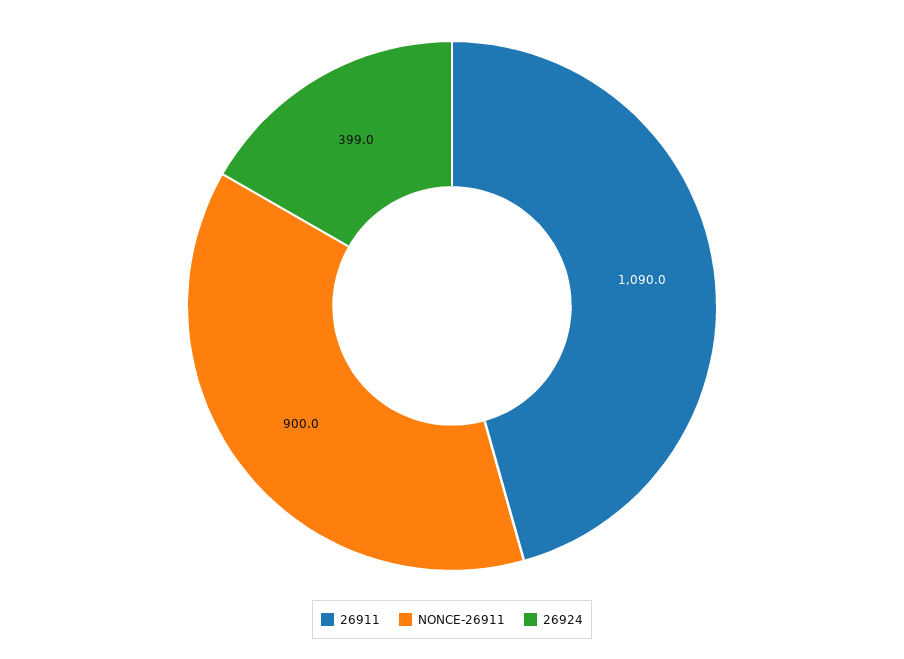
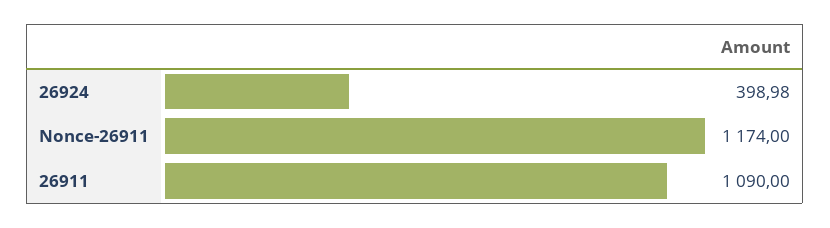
  {
    "26911": 1090,
-   "NONCE-26911": 900,
+   "NONCE-26911": 1174,
    "26924": 398.98
  }

